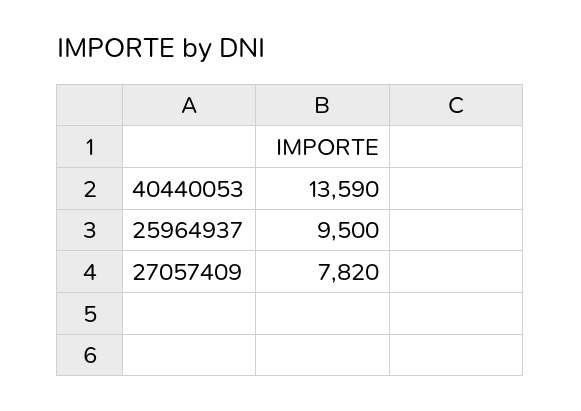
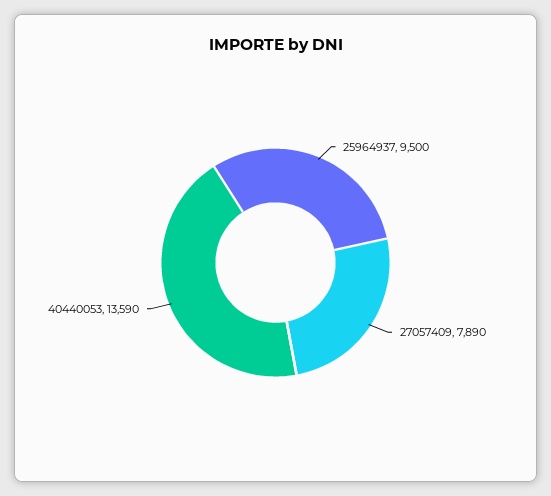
  {
    "40440053": 13590,
    "25964937": 9500,
-   "27057409": 7820
+   "27057409": 7890
  }

